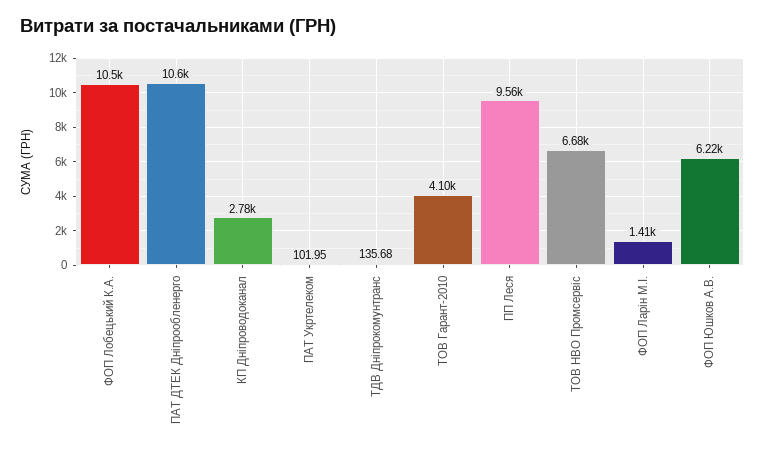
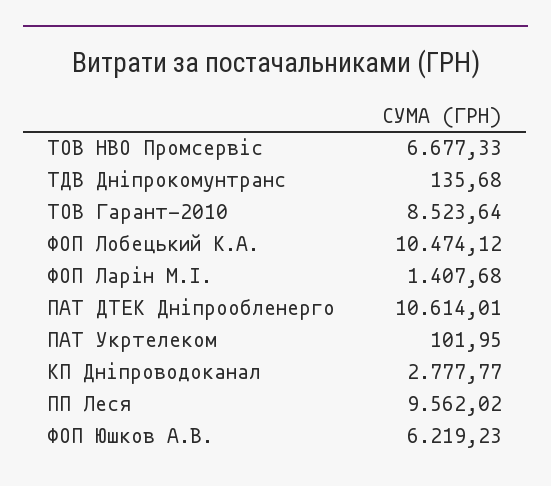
  {
    "ФОП Лобецький К.А.": 10474.12,
    "ПАТ ДТЕК Дніпрообленерго": 10614.01,
    "КП Дніпроводоканал": 2777.77,
    "ПАТ Укртелеком": 101.95,
    "ТДВ Дніпрокомунтранс": 135.68,
-   "ТОВ Гарант-2010": 4100,
+   "ТОВ Гарант-2010": 8523.64,
    "ПП Леся": 9562.02,
    "ТОВ НВО Промсервіс": 6677.33,
    "ФОП Ларін М.І.": 1407.68,
    "ФОП Юшков А.В.": 6219.23
  }

